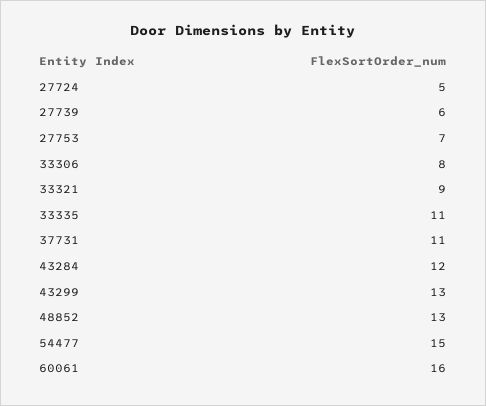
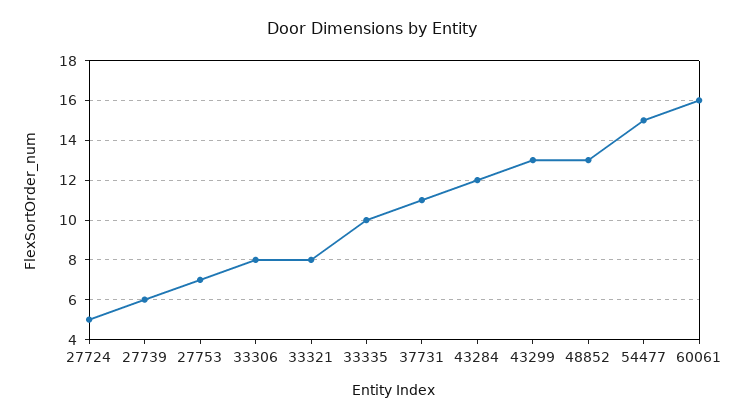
  {
    "27724": 5,
    "27739": 6,
    "27753": 7,
    "33306": 8,
-   "33321": 9,
+   "33321": 8,
-   "33335": 11,
+   "33335": 10,
    "37731": 11,
    "43284": 12,
    "43299": 13,
    "48852": 13,
    "54477": 15,
    "60061": 16
  }

